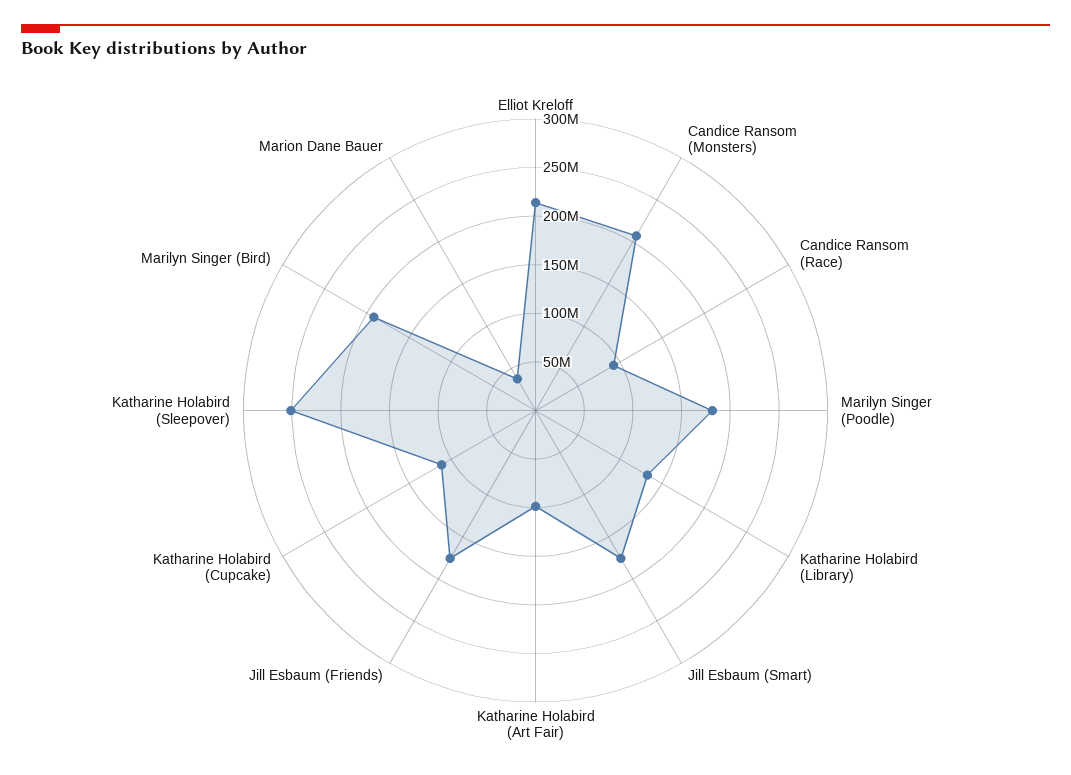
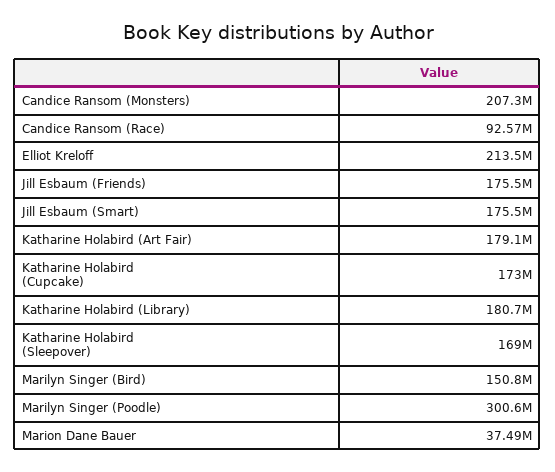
  {
    "Elliot Kreloff": 213500000,
    "Candice Ransom (Monsters)": 207300000,
    "Candice Ransom (Race)": 92570000,
-   "Marilyn Singer (Poodle)": 180000000,
+   "Marilyn Singer (Poodle)": 300600000,
-   "Katharine Holabird (Library)": 130000000,
+   "Katharine Holabird (Library)": 180700000,
    "Jill Esbaum (Smart)": 175500000,
-   "Katharine Holabird (Art Fair)": 100000000,
+   "Katharine Holabird (Art Fair)": 179100000,
    "Jill Esbaum (Friends)": 175500000,
-   "Katharine Holabird (Cupcake)": 110000000,
+   "Katharine Holabird (Cupcake)": 173000000,
-   "Katharine Holabird (Sleepover)": 250000000,
+   "Katharine Holabird (Sleepover)": 169000000,
-   "Marilyn Singer (Bird)": 190000000,
+   "Marilyn Singer (Bird)": 150800000,
    "Marion Dane Bauer": 37490000
  }

